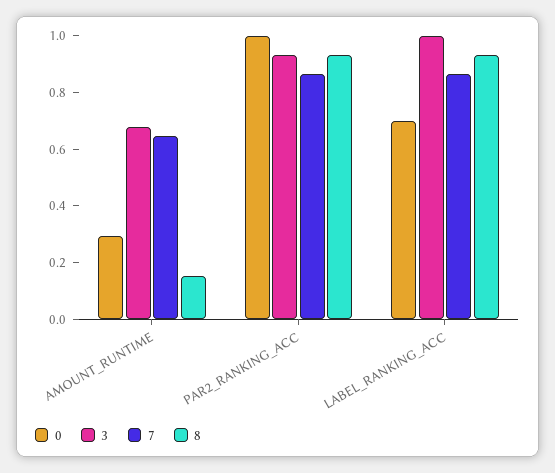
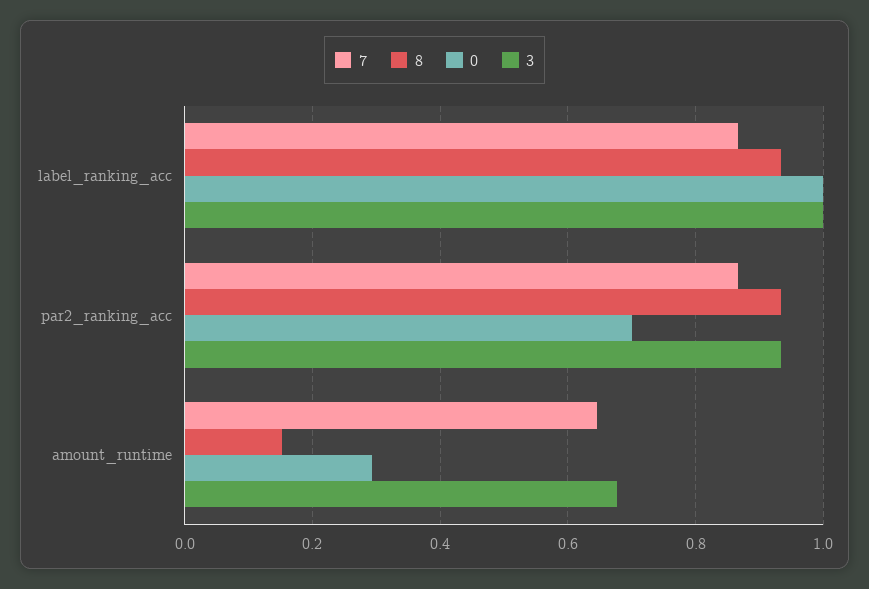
  {
    "0": {
      "AMOUNT_RUNTIME": 0.3,
-     "PAR2_RANKING_ACC": 1,
+     "PAR2_RANKING_ACC": 0.7,
-     "LABEL_RANKING_ACC": 0.7
+     "LABEL_RANKING_ACC": 1
    },
    "3": {
      "AMOUNT_RUNTIME": 0.68,
      "PAR2_RANKING_ACC": 0.94,
      "LABEL_RANKING_ACC": 1
    },
    "7": {
      "AMOUNT_RUNTIME": 0.64,
      "PAR2_RANKING_ACC": 0.86,
      "LABEL_RANKING_ACC": 0.86
    },
    "8": {
      "AMOUNT_RUNTIME": 0.16,
      "PAR2_RANKING_ACC": 0.94,
      "LABEL_RANKING_ACC": 0.94
    }
  }

